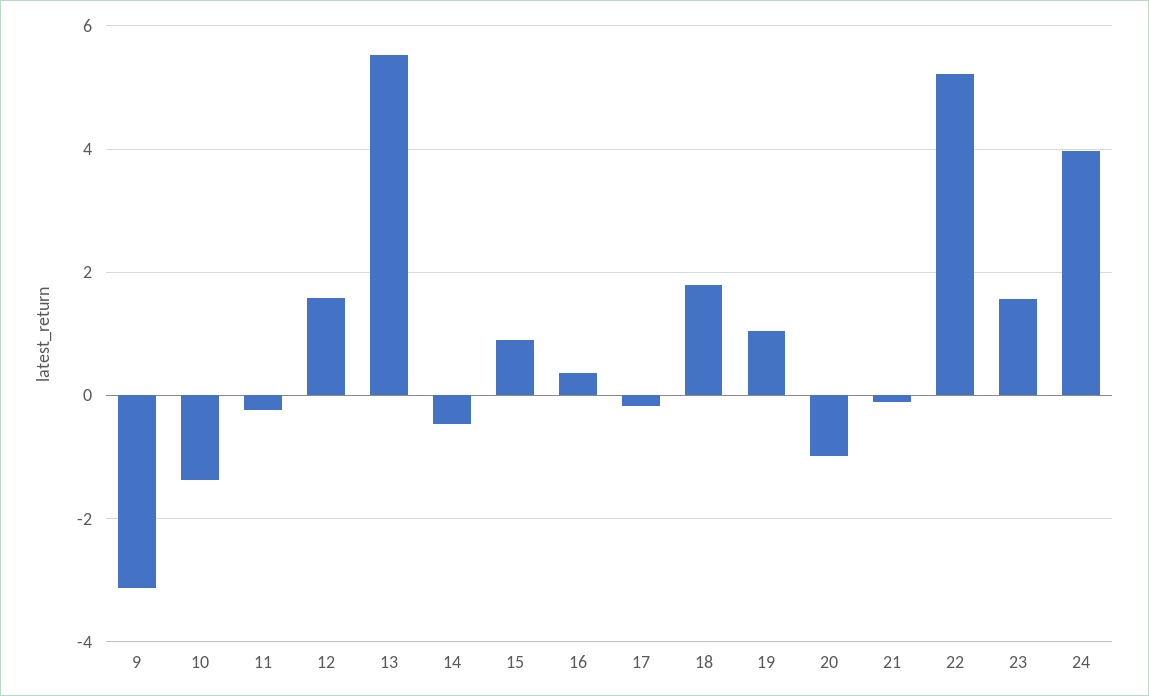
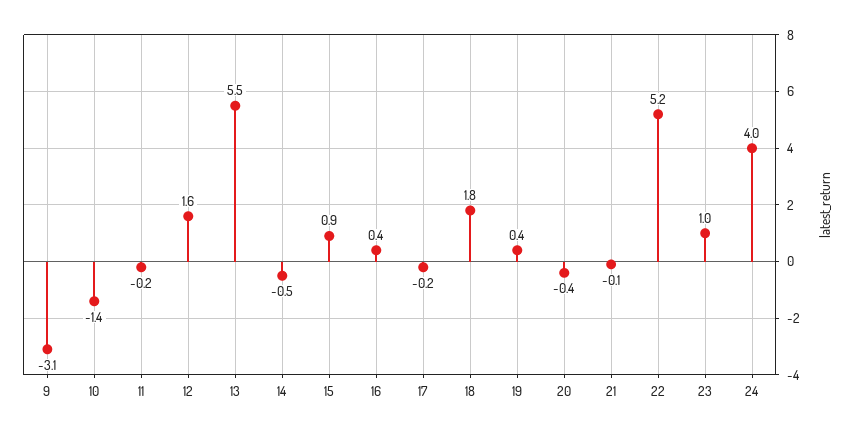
  {
    "9": -3.1,
    "10": -1.4,
    "11": -0.2,
    "12": 1.6,
    "13": 5.5,
    "14": -0.5,
    "15": 0.9,
    "16": 0.4,
    "17": -0.2,
    "18": 1.8,
-   "19": 1,
+   "19": 0.4,
-   "20": -1,
+   "20": -0.4,
    "21": -0.1,
    "22": 5.2,
-   "23": 1.6,
+   "23": 1,
    "24": 4
  }

